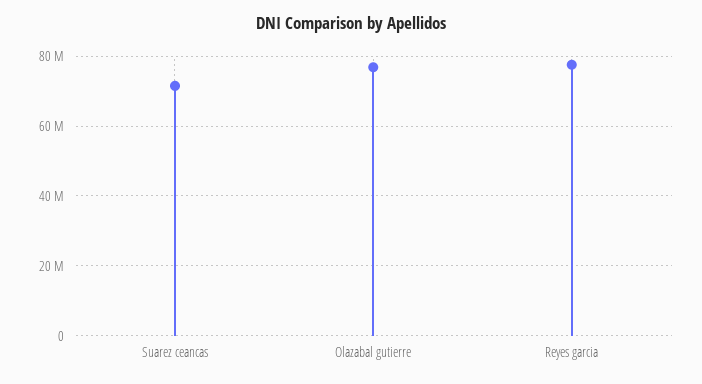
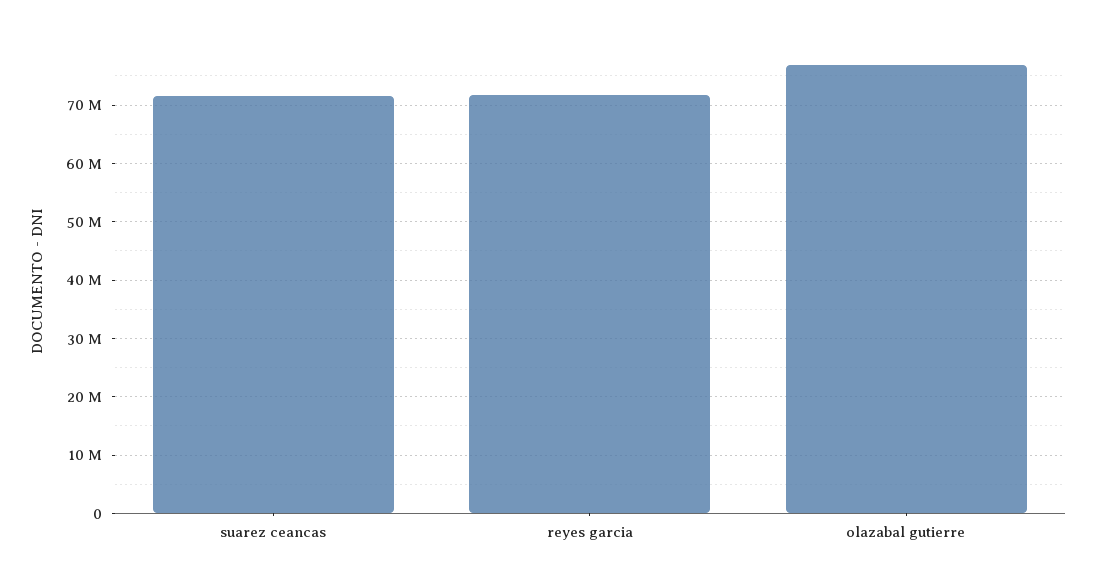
  {
    "Suarez ceancas": 72000000,
    "Olazabal gutierre": 76000000,
-   "Reyes garcia": 78000000
+   "Reyes garcia": 72000000
  }

